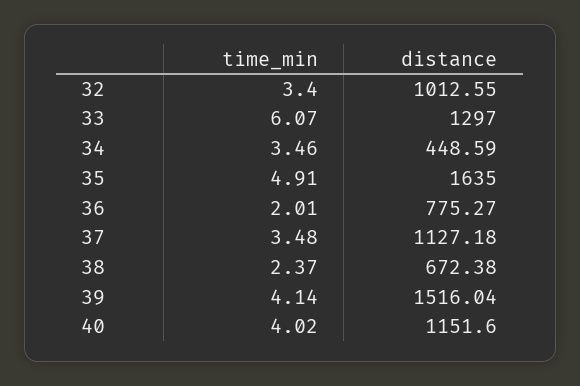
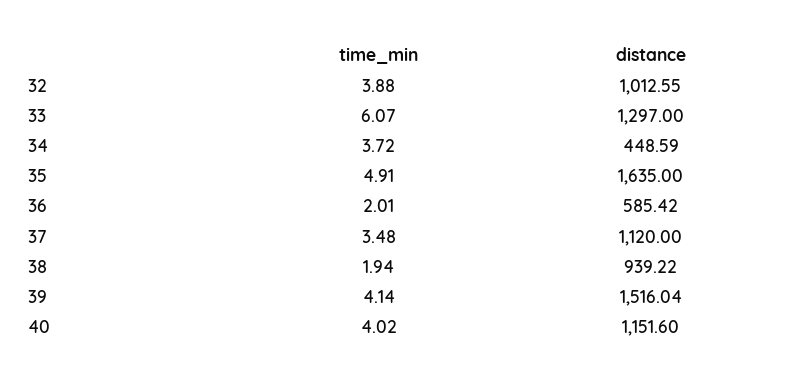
  {
    "time_min": {
-     "32": 3.4,
+     "32": 3.88,
      "33": 6.07,
-     "34": 3.46,
+     "34": 3.72,
      "35": 4.91,
      "36": 2.01,
      "37": 3.48,
-     "38": 2.37,
+     "38": 1.94,
      "39": 4.14,
      "40": 4.02
    },
    "distance": {
      "32": 1012.55,
      "33": 1297,
      "34": 448.59,
      "35": 1635,
-     "36": 775.27,
+     "36": 585.42,
-     "37": 1127.18,
+     "37": 1120,
-     "38": 672.38,
+     "38": 939.22,
      "39": 1516.04,
      "40": 1151.6
    }
  }

